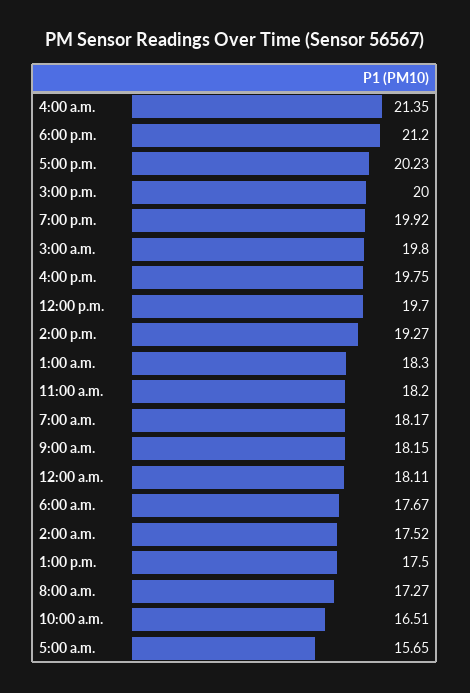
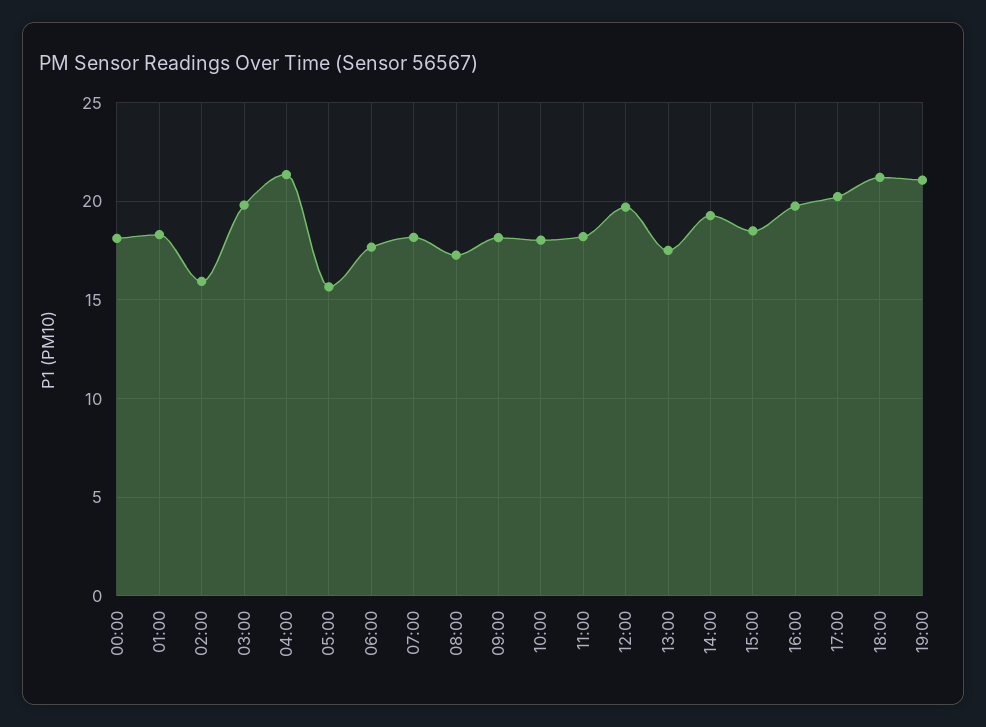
  {
    "4:00 a.m.": 21.35,
    "6:00 p.m.": 21.2,
    "5:00 p.m.": 20.23,
-   "3:00 p.m.": 20,
+   "3:00 p.m.": 18.5,
-   "7:00 p.m.": 19.92,
+   "7:00 p.m.": 21,
    "3:00 a.m.": 19.8,
    "4:00 p.m.": 19.75,
    "12:00 p.m.": 19.7,
    "2:00 p.m.": 19.27,
    "1:00 a.m.": 18.3,
    "11:00 a.m.": 18.2,
    "7:00 a.m.": 18.17,
    "9:00 a.m.": 18.15,
    "12:00 a.m.": 18.11,
    "6:00 a.m.": 17.67,
-   "2:00 a.m.": 17.52,
+   "2:00 a.m.": 16,
    "1:00 p.m.": 17.5,
    "8:00 a.m.": 17.27,
-   "10:00 a.m.": 16.51,
+   "10:00 a.m.": 18,
    "5:00 a.m.": 15.65
  }

